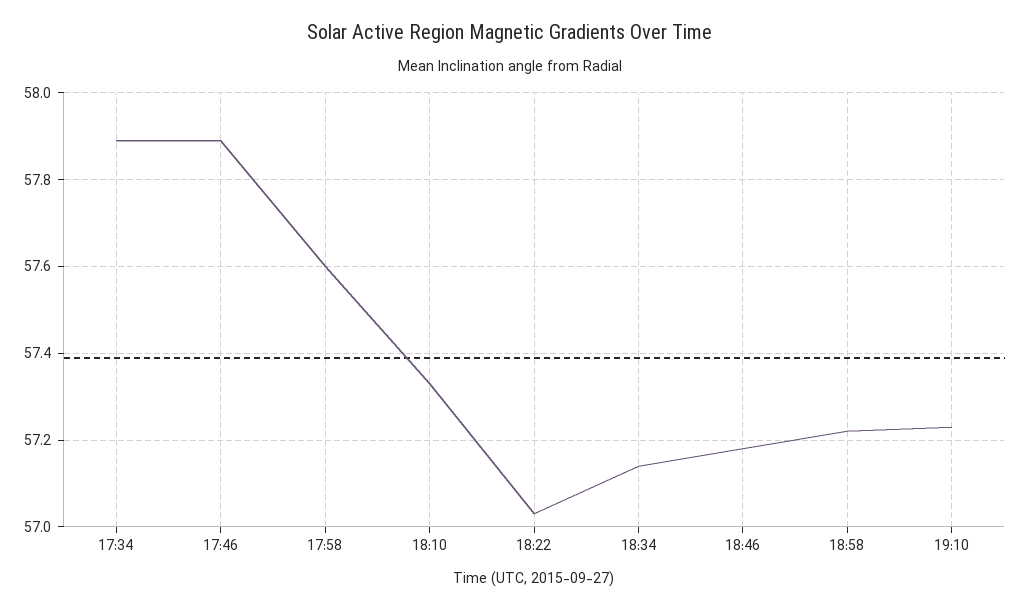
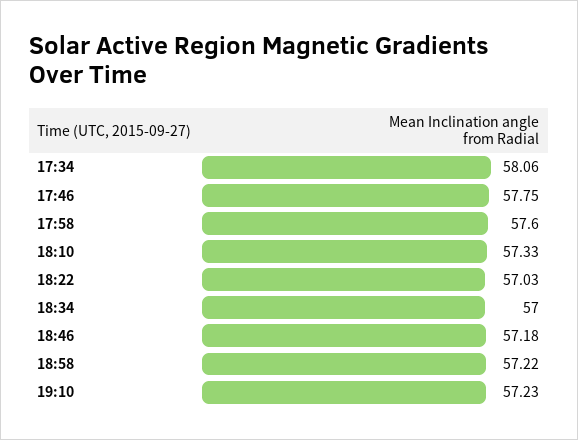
  {
-   "17:34": 57.9,
+   "17:34": 58.06,
-   "17:46": 57.9,
+   "17:46": 57.75,
    "17:58": 57.6,
    "18:10": 57.33,
    "18:22": 57.03,
-   "18:34": 57.15,
+   "18:34": 57,
    "18:46": 57.18,
    "18:58": 57.22,
    "19:10": 57.23
  }

